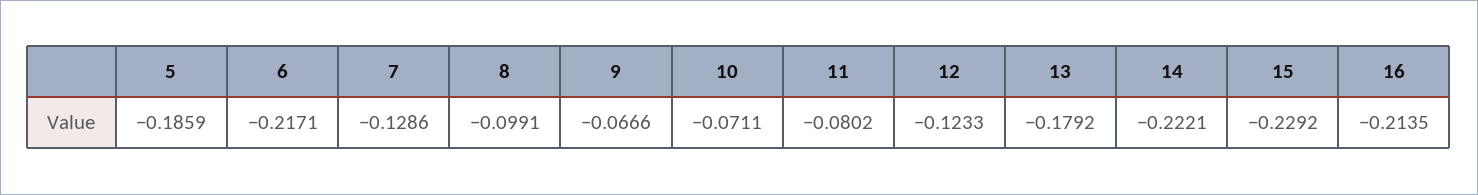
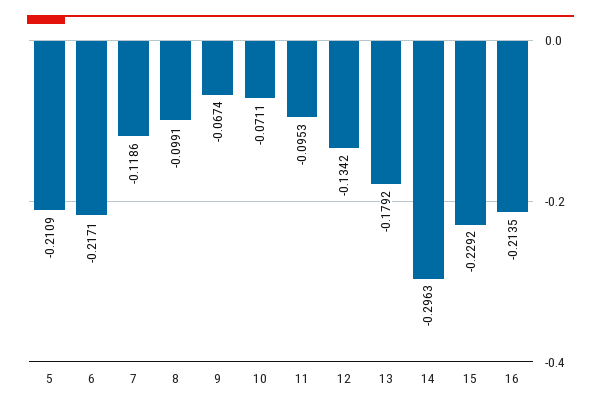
  {
-   "5": -0.1859,
+   "5": -0.2109,
    "6": -0.2171,
-   "7": -0.1286,
+   "7": -0.1186,
    "8": -0.0991,
-   "9": -0.0666,
+   "9": -0.0674,
    "10": -0.0711,
-   "11": -0.0802,
+   "11": -0.0953,
-   "12": -0.1233,
+   "12": -0.1342,
    "13": -0.1792,
-   "14": -0.2221,
+   "14": -0.2963,
    "15": -0.2292,
    "16": -0.2135
  }

